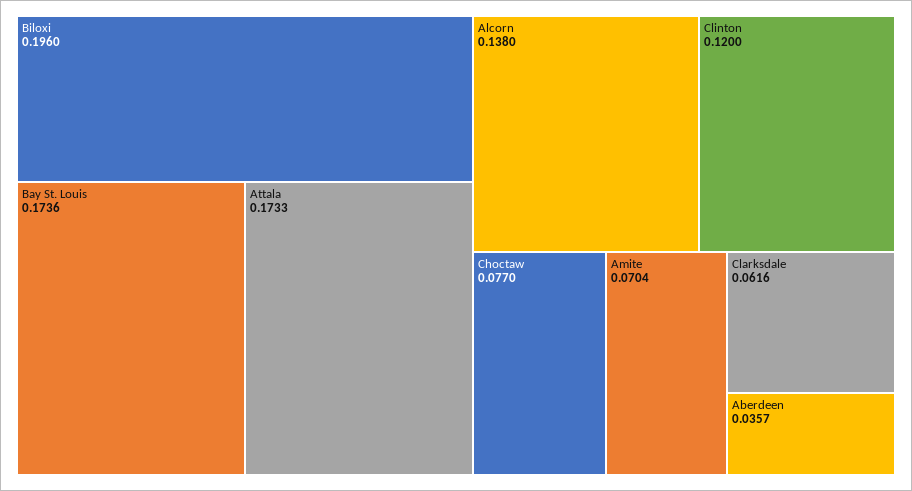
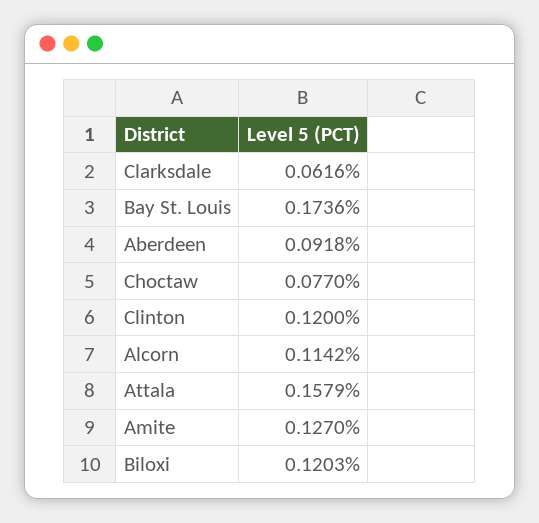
  {
-   "Biloxi": 0.196,
+   "Biloxi": 0.1203,
    "Bay St. Louis": 0.1736,
-   "Attala": 0.1733,
+   "Attala": 0.1579,
-   "Alcorn": 0.138,
+   "Alcorn": 0.1142,
    "Clinton": 0.12,
    "Choctaw": 0.077,
-   "Amite": 0.0704,
+   "Amite": 0.127,
    "Clarksdale": 0.0616,
-   "Aberdeen": 0.0357
+   "Aberdeen": 0.0918
  }

